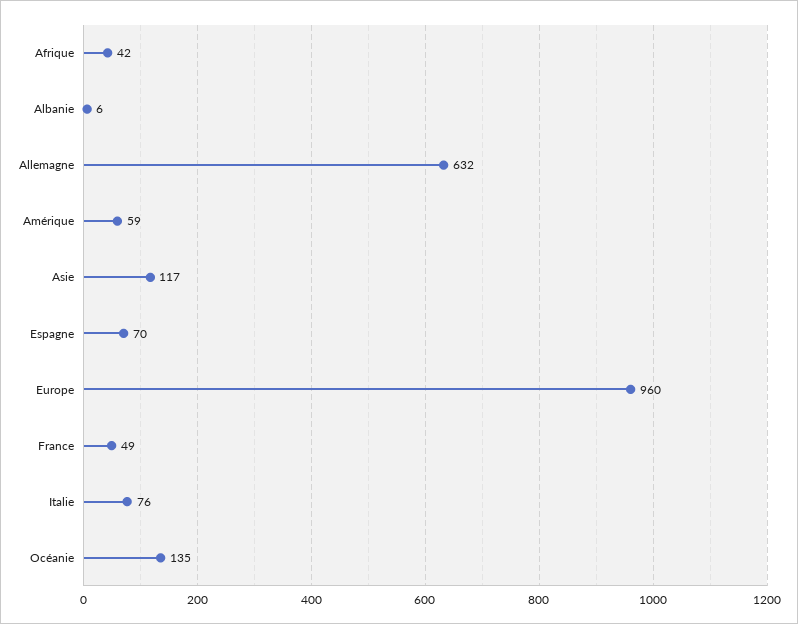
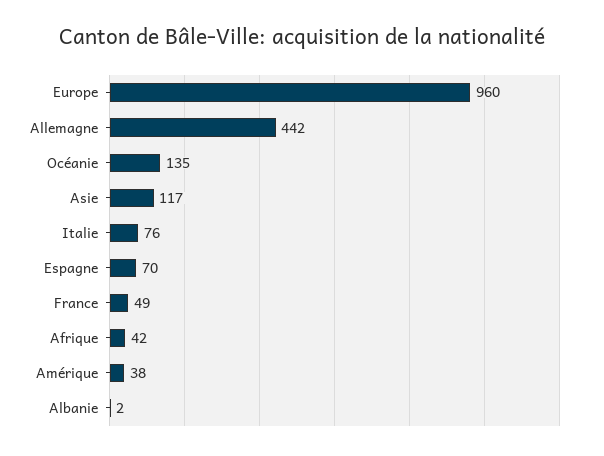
  {
    "Afrique": 42,
-   "Albanie": 6,
+   "Albanie": 2,
-   "Allemagne": 632,
+   "Allemagne": 442,
-   "Amérique": 59,
+   "Amérique": 38,
    "Asie": 117,
    "Espagne": 70,
    "Europe": 960,
    "France": 49,
    "Italie": 76,
    "Océanie": 135
  }

